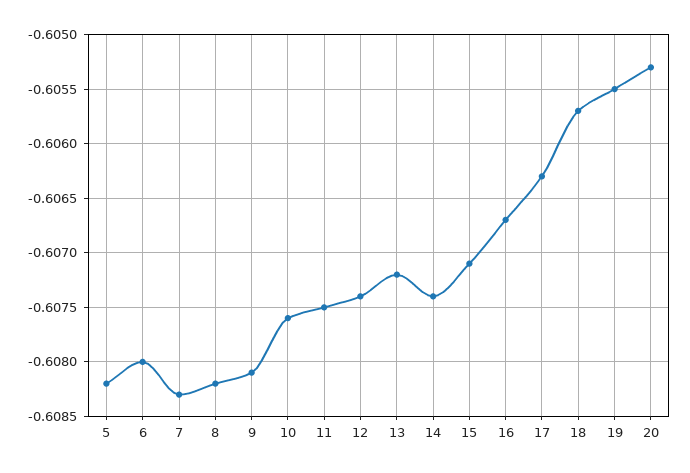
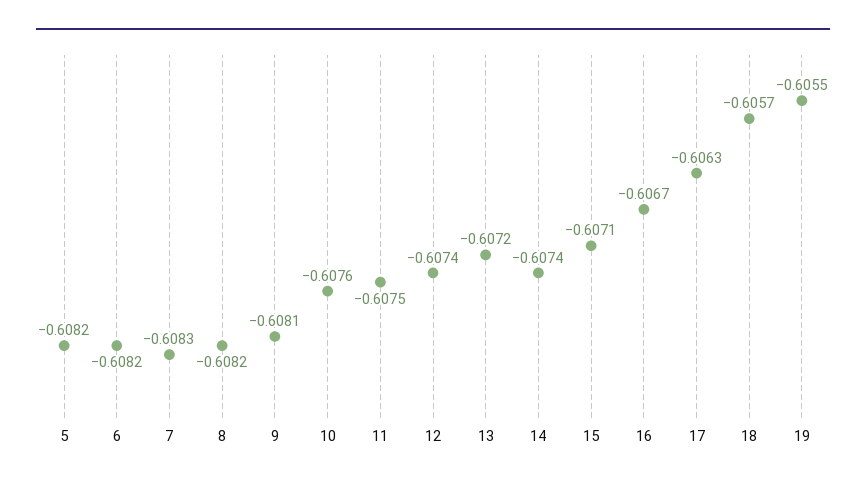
  {
    "5": -0.6082,
-   "6": -0.608,
+   "6": -0.6082,
    "7": -0.6083,
    "8": -0.6082,
    "9": -0.6081,
    "10": -0.6076,
    "11": -0.6075,
    "12": -0.6074,
    "13": -0.6072,
    "14": -0.6074,
    "15": -0.6071,
    "16": -0.6067,
    "17": -0.6063,
    "18": -0.6057,
-   "19": -0.6055,
+   "19": -0.6055
-   "20": -0.6053
  }

